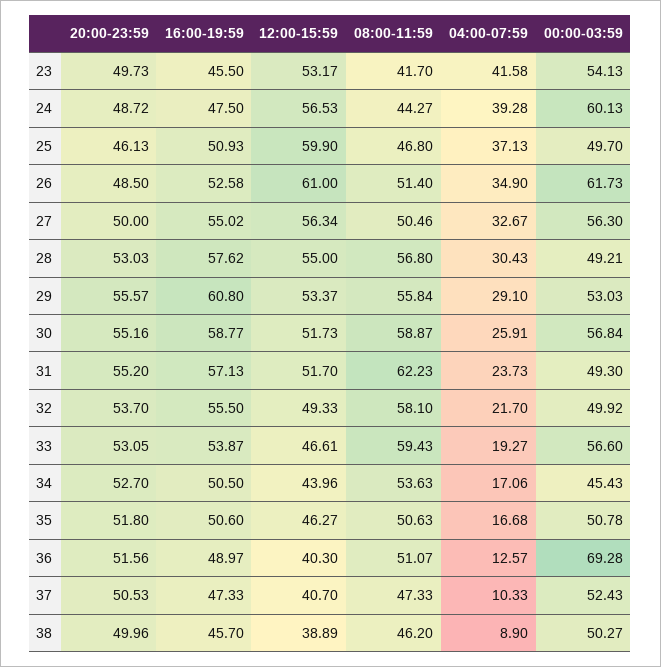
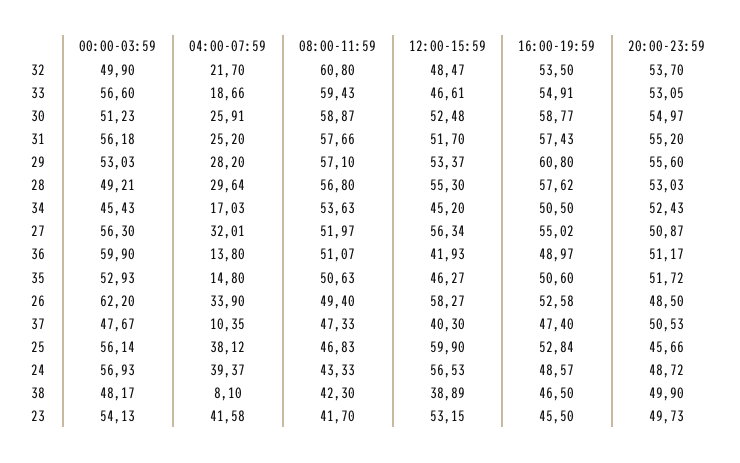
  {
    "20:00-23:59": {
      "23": 49.73,
      "24": 48.72,
-     "25": 46.13,
+     "25": 45.66,
      "26": 48.5,
-     "27": 50,
+     "27": 50.87,
      "28": 53.03,
-     "29": 55.57,
+     "29": 55.6,
-     "30": 55.16,
+     "30": 54.97,
      "31": 55.2,
      "32": 53.7,
      "33": 53.05,
-     "34": 52.7,
+     "34": 52.43,
-     "35": 51.8,
+     "35": 51.72,
-     "36": 51.56,
+     "36": 51.17,
      "37": 50.53,
-     "38": 49.96
+     "38": 49.9
    },
    "16:00-19:59": {
      "23": 45.5,
-     "24": 47.5,
+     "24": 48.57,
-     "25": 50.93,
+     "25": 52.84,
      "26": 52.58,
      "27": 55.02,
      "28": 57.62,
      "29": 60.8,
      "30": 58.77,
-     "31": 57.13,
+     "31": 57.43,
-     "32": 55.5,
+     "32": 53.5,
-     "33": 53.87,
+     "33": 54.91,
      "34": 50.5,
      "35": 50.6,
      "36": 48.97,
-     "37": 47.33,
+     "37": 47.4,
-     "38": 45.7
+     "38": 46.5
    },
    "12:00-15:59": {
-     "23": 53.17,
+     "23": 53.15,
      "24": 56.53,
      "25": 59.9,
-     "26": 61,
+     "26": 58.27,
      "27": 56.34,
-     "28": 55,
+     "28": 55.3,
      "29": 53.37,
-     "30": 51.73,
+     "30": 52.48,
      "31": 51.7,
-     "32": 49.33,
+     "32": 48.47,
      "33": 46.61,
-     "34": 43.96,
+     "34": 45.2,
      "35": 46.27,
-     "36": 40.3,
+     "36": 41.93,
-     "37": 40.7,
+     "37": 40.3,
      "38": 38.89
    },
    "08:00-11:59": {
      "23": 41.7,
-     "24": 44.27,
+     "24": 43.33,
-     "25": 46.8,
+     "25": 46.83,
-     "26": 51.4,
+     "26": 49.4,
-     "27": 50.46,
+     "27": 51.97,
      "28": 56.8,
-     "29": 55.84,
+     "29": 57.1,
      "30": 58.87,
-     "31": 62.23,
+     "31": 57.66,
-     "32": 58.1,
+     "32": 60.8,
      "33": 59.43,
      "34": 53.63,
      "35": 50.63,
      "36": 51.07,
      "37": 47.33,
-     "38": 46.2
+     "38": 42.3
    },
    "04:00-07:59": {
      "23": 41.58,
-     "24": 39.28,
+     "24": 39.37,
-     "25": 37.13,
+     "25": 38.12,
-     "26": 34.9,
+     "26": 33.9,
-     "27": 32.67,
+     "27": 32.01,
-     "28": 30.43,
+     "28": 29.64,
-     "29": 29.1,
+     "29": 28.2,
      "30": 25.91,
-     "31": 23.73,
+     "31": 25.2,
      "32": 21.7,
-     "33": 19.27,
+     "33": 18.66,
-     "34": 17.06,
+     "34": 17.03,
-     "35": 16.68,
+     "35": 14.8,
-     "36": 12.57,
+     "36": 13.8,
-     "37": 10.33,
+     "37": 10.35,
-     "38": 8.9
+     "38": 8.1
    },
    "00:00-03:59": {
      "23": 54.13,
-     "24": 60.13,
+     "24": 56.93,
-     "25": 49.7,
+     "25": 56.14,
-     "26": 61.73,
+     "26": 62.2,
      "27": 56.3,
      "28": 49.21,
      "29": 53.03,
-     "30": 56.84,
+     "30": 51.23,
-     "31": 49.3,
+     "31": 56.18,
-     "32": 49.92,
+     "32": 49.9,
      "33": 56.6,
      "34": 45.43,
-     "35": 50.78,
+     "35": 52.93,
-     "36": 69.28,
+     "36": 59.9,
-     "37": 52.43,
+     "37": 47.67,
-     "38": 50.27
+     "38": 48.17
    }
  }

